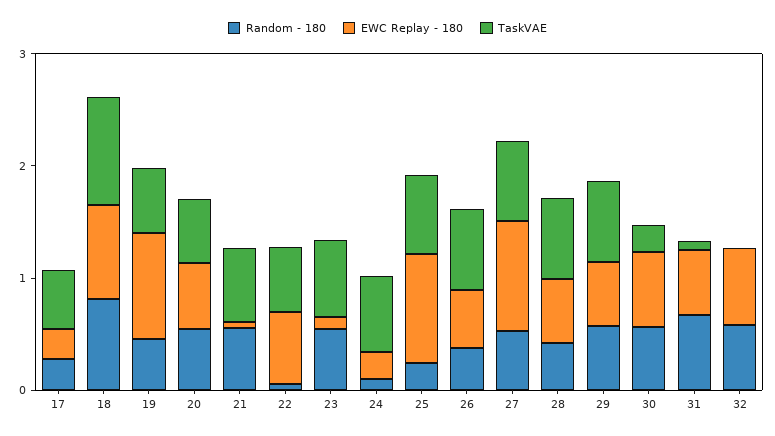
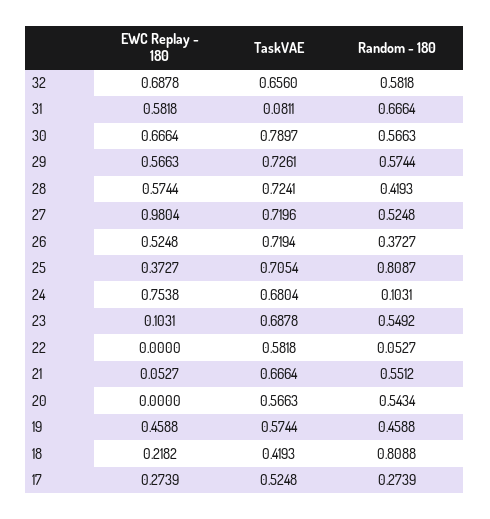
  {
    "Random - 180": {
      "17": 0.2739,
      "18": 0.8088,
      "19": 0.4588,
      "20": 0.5434,
      "21": 0.5512,
      "22": 0.0527,
      "23": 0.5492,
      "24": 0.1031,
-     "25": 0.2,
+     "25": 0.8087,
      "26": 0.3727,
      "27": 0.5248,
      "28": 0.4193,
      "29": 0.5744,
      "30": 0.5663,
      "31": 0.6664,
      "32": 0.5818
    },
    "EWC Replay - 180": {
      "17": 0.2739,
-     "18": 0.8,
+     "18": 0.2182,
-     "19": 1,
+     "19": 0.4588,
-     "20": 0.6,
+     "20": 0,
      "21": 0.0527,
-     "22": 0.6,
+     "22": 0,
      "23": 0.1031,
-     "24": 0.2,
+     "24": 0.7538,
-     "25": 1,
+     "25": 0.3727,
      "26": 0.5248,
      "27": 0.9804,
      "28": 0.5744,
      "29": 0.5663,
      "30": 0.6664,
      "31": 0.5818,
      "32": 0.6878
    },
    "TaskVAE": {
      "17": 0.5248,
-     "18": 1,
+     "18": 0.4193,
      "19": 0.5744,
      "20": 0.5663,
      "21": 0.6664,
      "22": 0.5818,
      "23": 0.6878,
      "24": 0.6804,
      "25": 0.7054,
      "26": 0.7194,
      "27": 0.7196,
      "28": 0.7241,
      "29": 0.7261,
-     "30": 0.2,
+     "30": 0.7897,
      "31": 0.0811,
-     "32": 0
+     "32": 0.656
    }
  }

